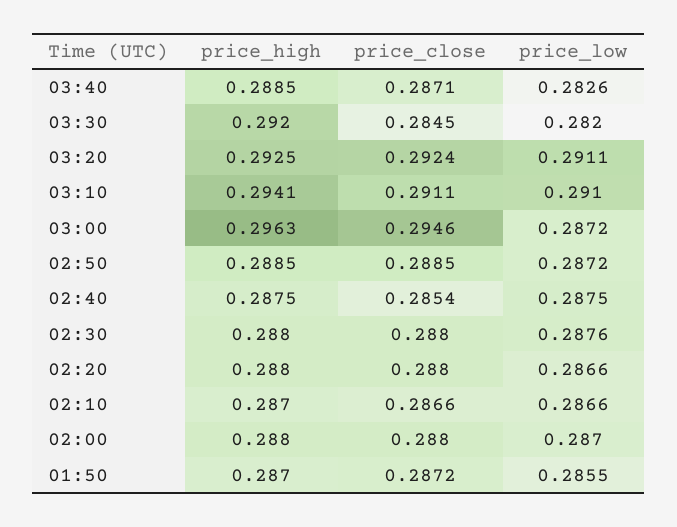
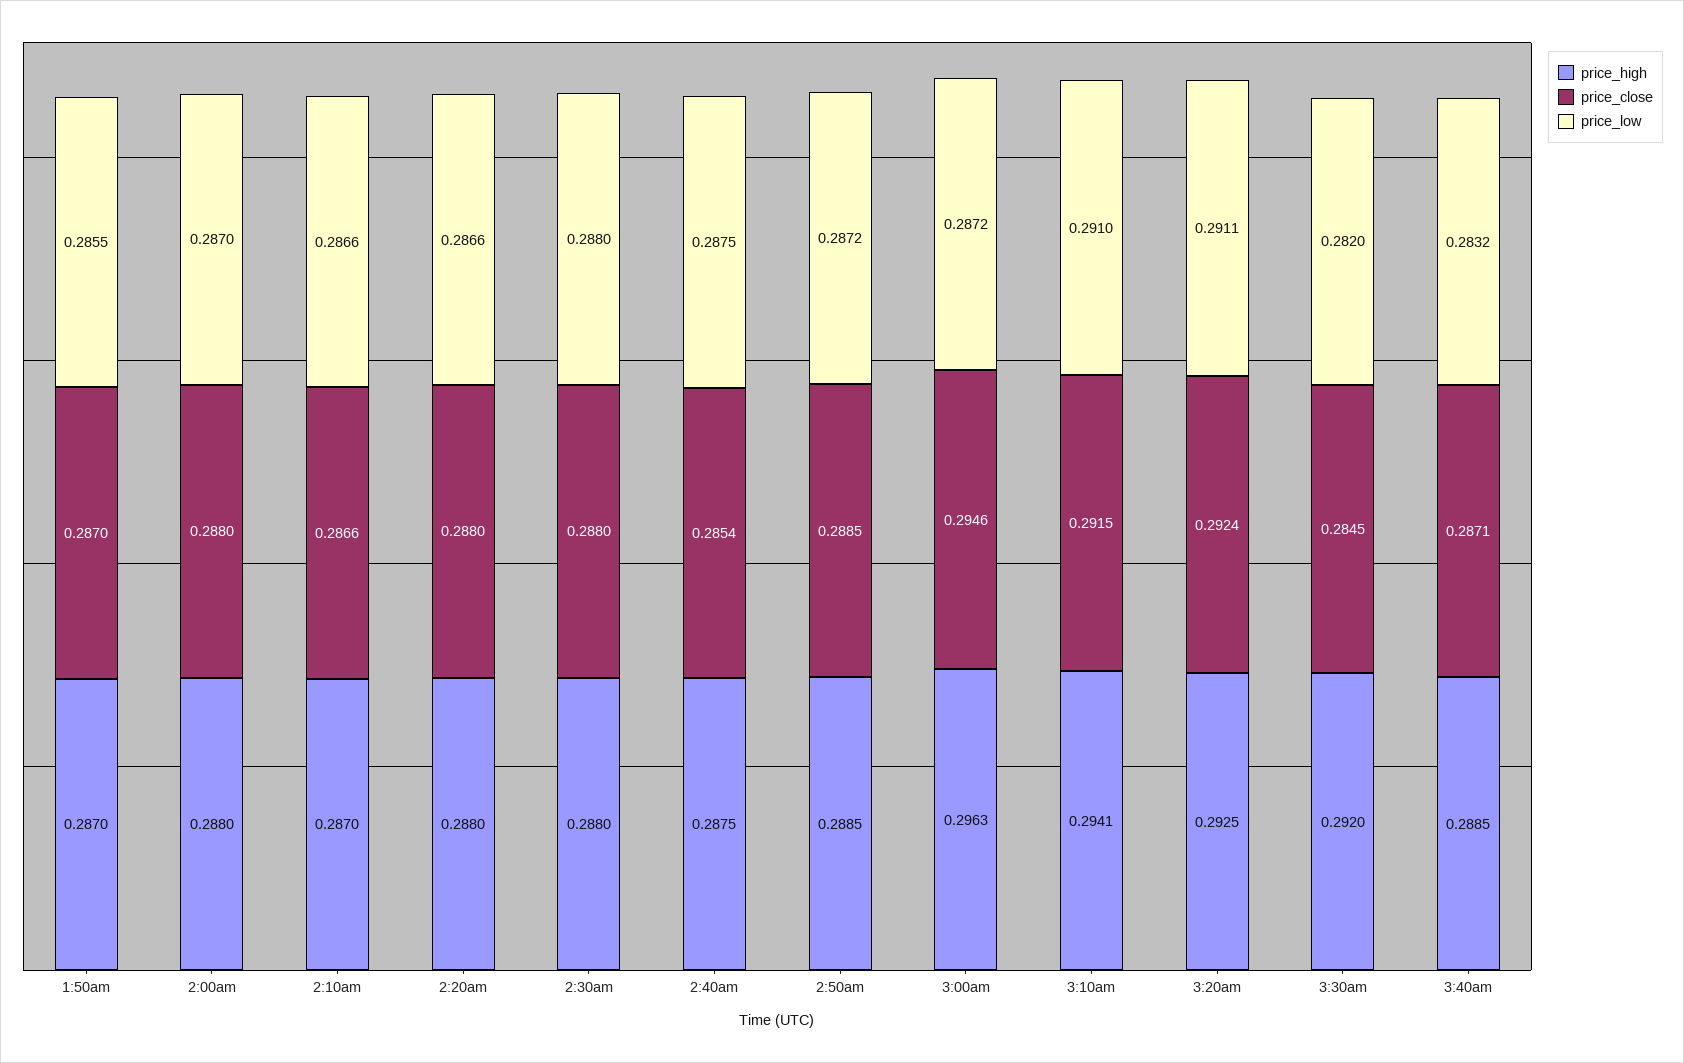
  {
    "price_high": {
      "03:40": 0.2885,
      "03:30": 0.292,
      "03:20": 0.2925,
      "03:10": 0.2941,
      "03:00": 0.2963,
      "02:50": 0.2885,
      "02:40": 0.2875,
      "02:30": 0.288,
      "02:20": 0.288,
      "02:10": 0.287,
      "02:00": 0.288,
      "01:50": 0.287
    },
    "price_close": {
      "03:40": 0.2871,
      "03:30": 0.2845,
      "03:20": 0.2924,
-     "03:10": 0.2911,
+     "03:10": 0.2915,
      "03:00": 0.2946,
      "02:50": 0.2885,
      "02:40": 0.2854,
      "02:30": 0.288,
      "02:20": 0.288,
      "02:10": 0.2866,
      "02:00": 0.288,
-     "01:50": 0.2872
+     "01:50": 0.287
    },
    "price_low": {
-     "03:40": 0.2826,
+     "03:40": 0.2832,
      "03:30": 0.282,
      "03:20": 0.2911,
      "03:10": 0.291,
      "03:00": 0.2872,
      "02:50": 0.2872,
      "02:40": 0.2875,
-     "02:30": 0.2876,
+     "02:30": 0.288,
      "02:20": 0.2866,
      "02:10": 0.2866,
      "02:00": 0.287,
      "01:50": 0.2855
    }
  }

